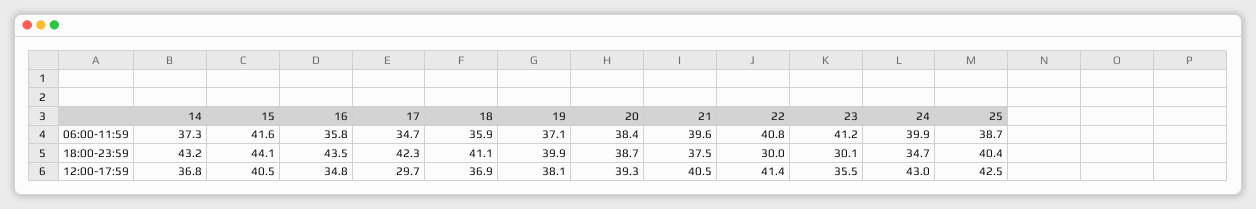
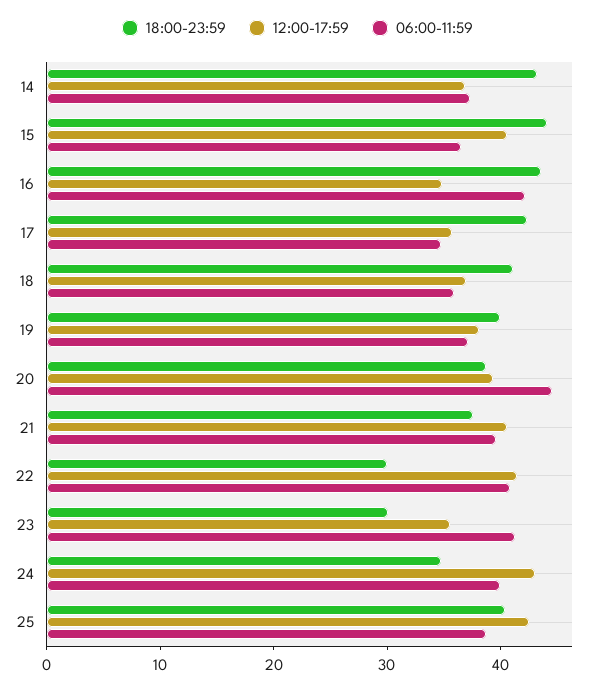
  {
    "06:00-11:59": {
      "14": 37.3,
-     "15": 41.6,
+     "15": 36,
-     "16": 35.8,
+     "16": 42,
      "17": 34.7,
      "18": 35.9,
      "19": 37.1,
-     "20": 38.4,
+     "20": 44,
      "21": 39.6,
      "22": 40.8,
      "23": 41.2,
      "24": 39.9,
      "25": 38.7
    },
    "18:00-23:59": {
      "14": 43.2,
      "15": 44.1,
      "16": 43.5,
      "17": 42.3,
      "18": 41.1,
      "19": 39.9,
      "20": 38.7,
      "21": 37.5,
      "22": 30,
      "23": 30.1,
      "24": 34.7,
      "25": 40.4
    },
    "12:00-17:59": {
      "14": 36.8,
      "15": 40.5,
      "16": 34.8,
-     "17": 29.7,
+     "17": 36,
      "18": 36.9,
      "19": 38.1,
      "20": 39.3,
      "21": 40.5,
      "22": 41.4,
      "23": 35.5,
      "24": 43,
      "25": 42.5
    }
  }

